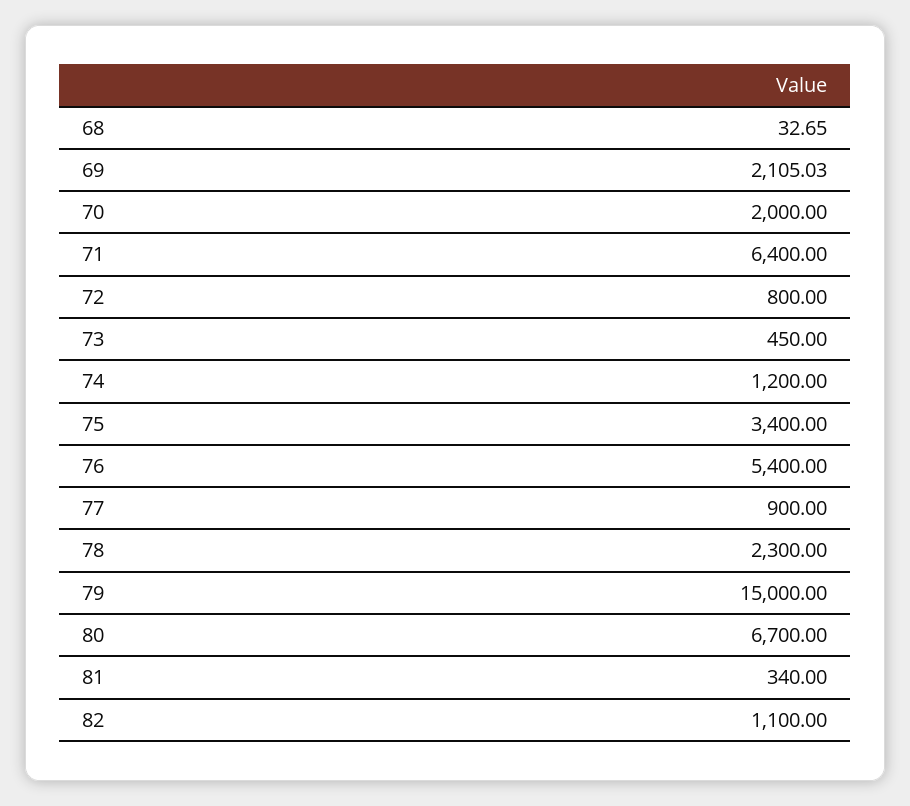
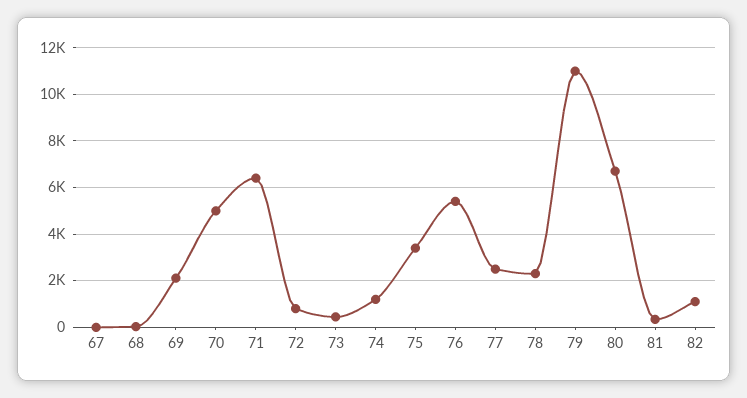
  {
    "68": 32.65,
    "69": 2105.03,
-   "70": 2000,
+   "70": 5000,
    "71": 6400,
    "72": 800,
    "73": 450,
    "74": 1200,
    "75": 3400,
    "76": 5400,
-   "77": 900,
+   "77": 2500,
    "78": 2300,
-   "79": 15000,
+   "79": 11000,
    "80": 6700,
    "81": 340,
-   "82": 1100
+   "82": 1100,
+   "67": 0
  }

